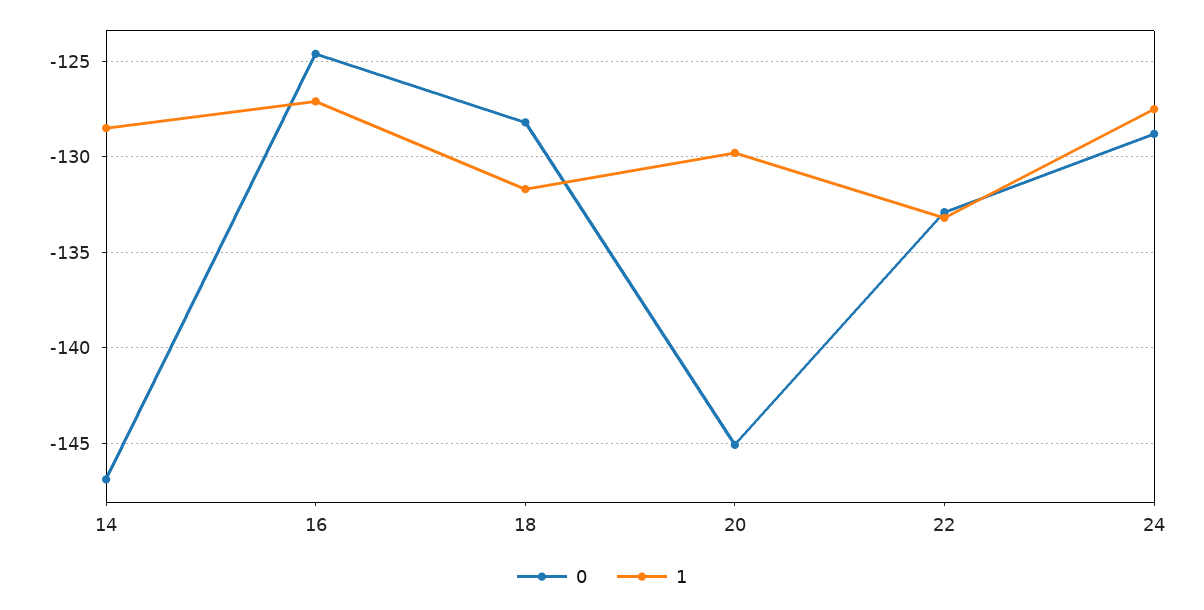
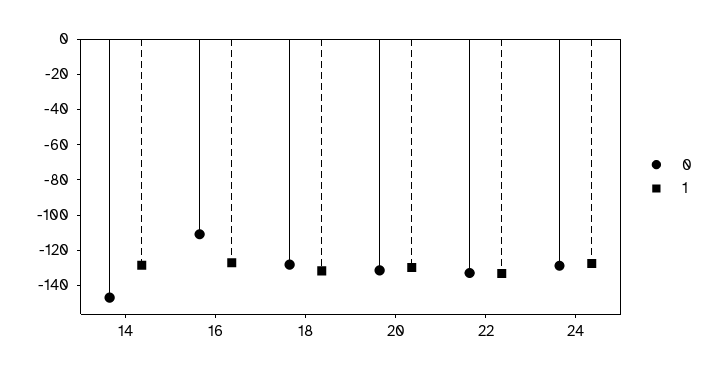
  {
    "0": {
      "14": -147,
-     "16": -124.5,
+     "16": -110,
      "18": -128,
-     "20": -145,
+     "20": -130,
      "22": -133,
      "24": -129
    },
    "1": {
      "14": -128.5,
      "16": -127,
      "18": -131.5,
      "20": -130,
      "22": -133,
      "24": -127.5
    }
  }

